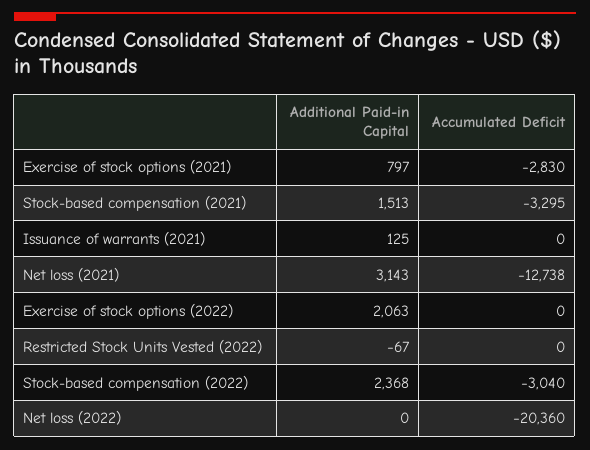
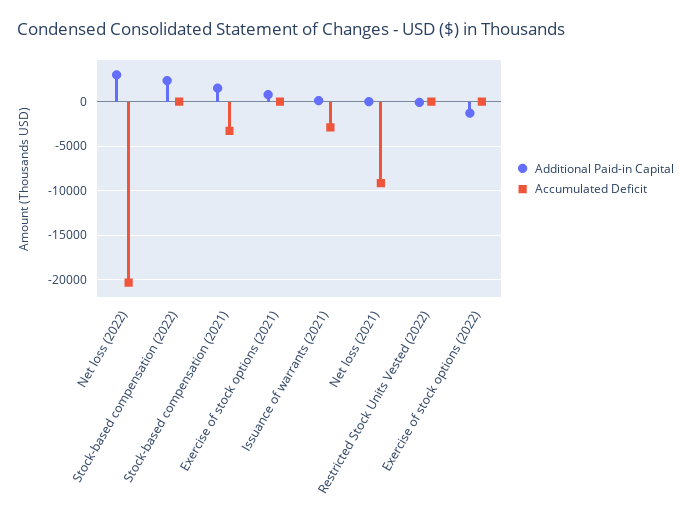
  {
    "Additional Paid-in Capital": {
      "Exercise of stock options (2021)": 797,
      "Stock-based compensation (2021)": 1513,
      "Issuance of warrants (2021)": 125,
-     "Net loss (2021)": 3143,
+     "Net loss (2021)": 0,
-     "Exercise of stock options (2022)": 2063,
+     "Exercise of stock options (2022)": -1000,
      "Restricted Stock Units Vested (2022)": -67,
      "Stock-based compensation (2022)": 2368,
-     "Net loss (2022)": 0
+     "Net loss (2022)": 3000
    },
    "Accumulated Deficit": {
-     "Exercise of stock options (2021)": -2830,
+     "Exercise of stock options (2021)": 0,
      "Stock-based compensation (2021)": -3295,
-     "Issuance of warrants (2021)": 0,
+     "Issuance of warrants (2021)": -3000,
-     "Net loss (2021)": -12738,
+     "Net loss (2021)": -9000,
      "Exercise of stock options (2022)": 0,
      "Restricted Stock Units Vested (2022)": 0,
-     "Stock-based compensation (2022)": -3040,
+     "Stock-based compensation (2022)": 0,
      "Net loss (2022)": -20360
    }
  }

